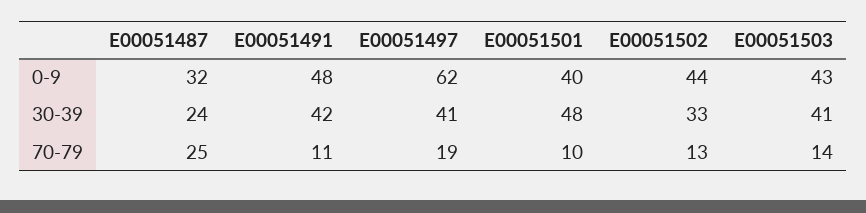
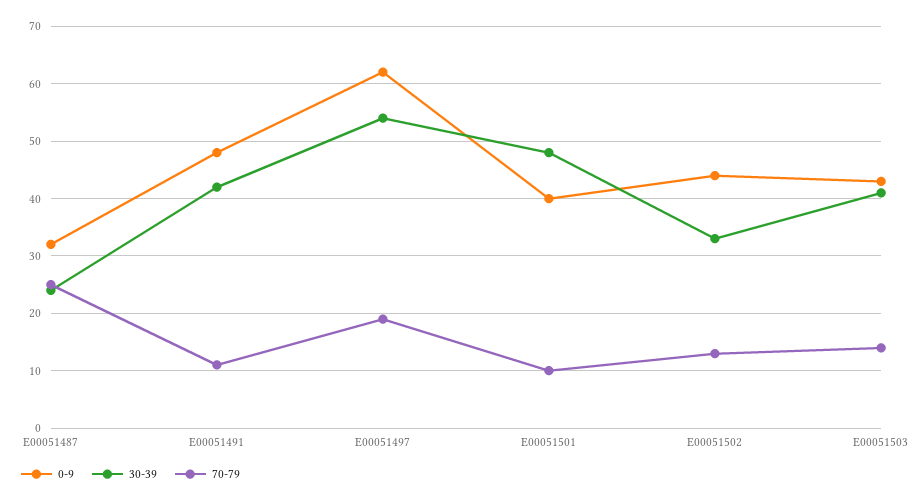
  {
    "0-9": {
      "E00051487": 32,
      "E00051491": 48,
      "E00051497": 62,
      "E00051501": 40,
      "E00051502": 44,
      "E00051503": 43
    },
    "30-39": {
      "E00051487": 24,
      "E00051491": 42,
-     "E00051497": 41,
+     "E00051497": 55,
      "E00051501": 48,
      "E00051502": 33,
      "E00051503": 41
    },
    "70-79": {
      "E00051487": 25,
      "E00051491": 11,
      "E00051497": 19,
      "E00051501": 10,
      "E00051502": 13,
      "E00051503": 14
    }
  }

